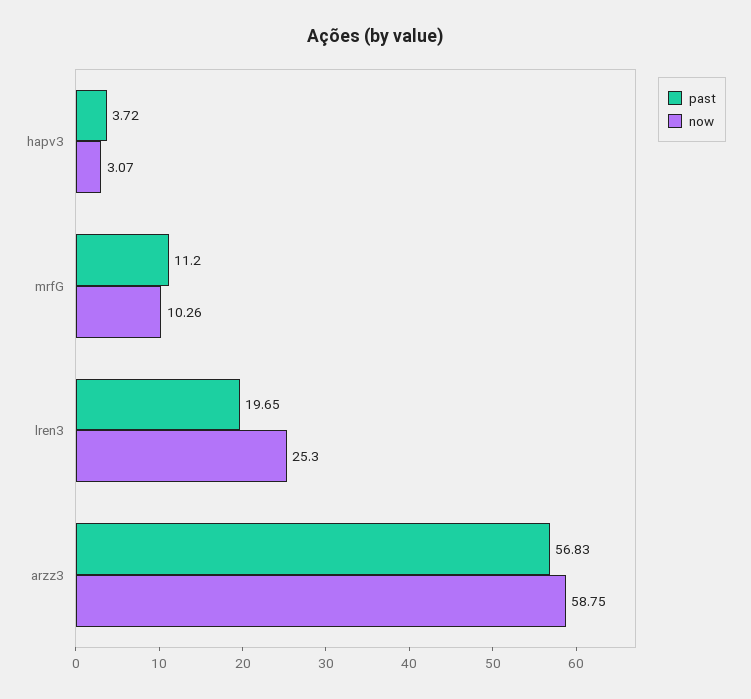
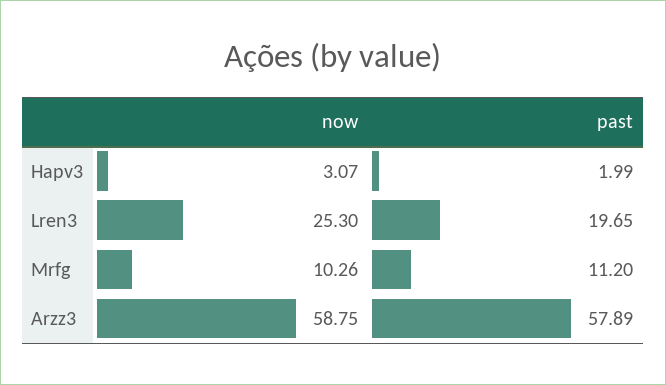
  {
    "past": {
-     "hapv3": 3.72,
+     "hapv3": 1.99,
      "mrfG": 11.2,
      "lren3": 19.65,
-     "arzz3": 56.83
+     "arzz3": 57.89
    },
    "now": {
      "hapv3": 3.07,
      "mrfG": 10.26,
      "lren3": 25.3,
      "arzz3": 58.75
    }
  }

